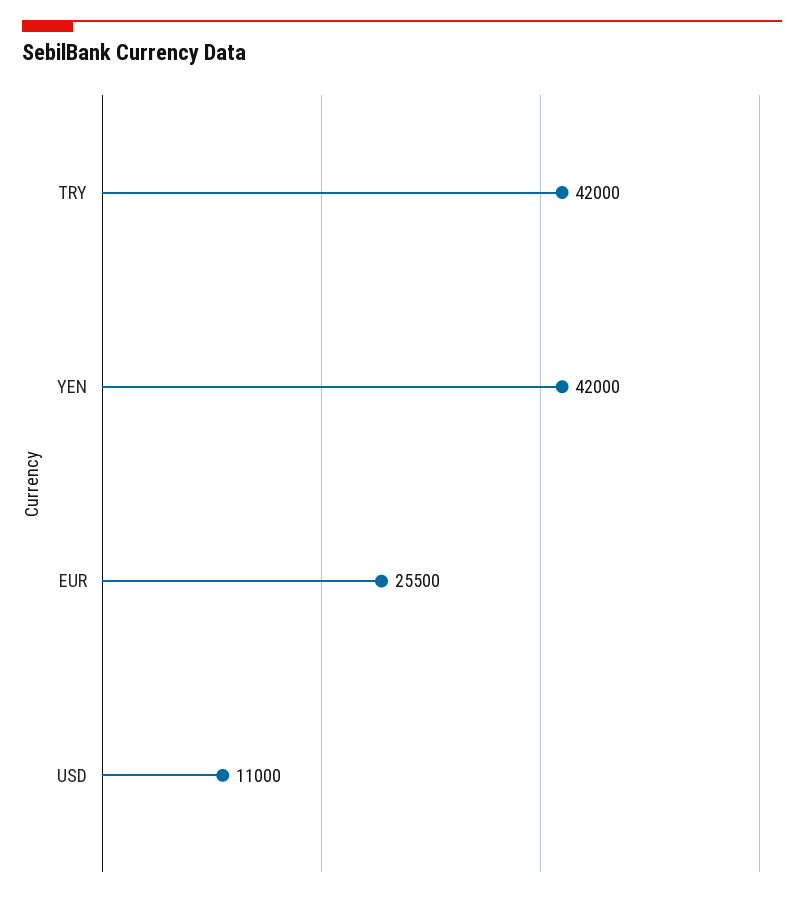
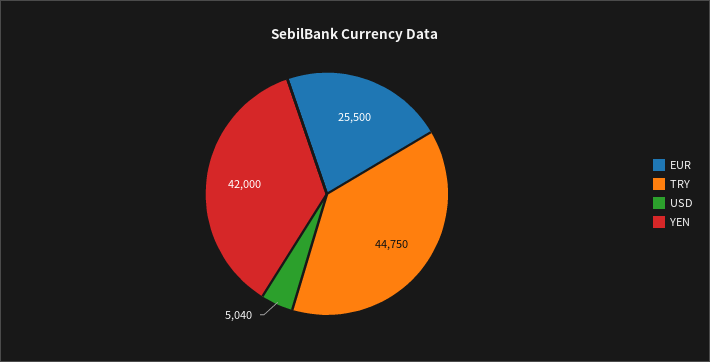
  {
-   "TRY": 42000,
+   "TRY": 44750,
    "YEN": 42000,
    "EUR": 25500,
-   "USD": 11000
+   "USD": 5040
  }

